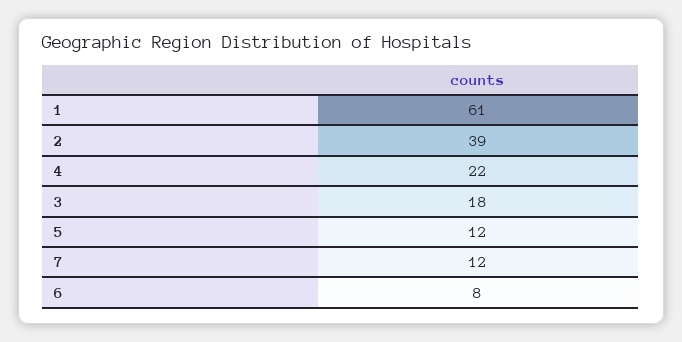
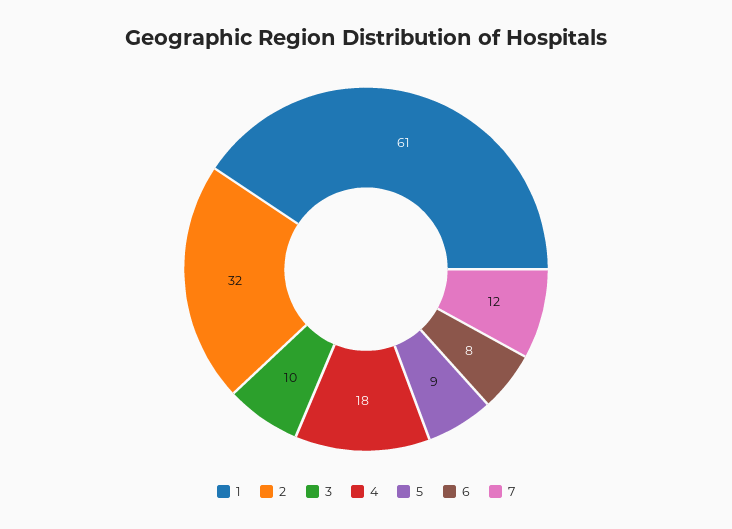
  {
    "1": 61,
-   "2": 39,
+   "2": 32,
-   "4": 22,
+   "4": 18,
-   "3": 18,
+   "3": 10,
-   "5": 12,
+   "5": 9,
    "7": 12,
    "6": 8
  }

